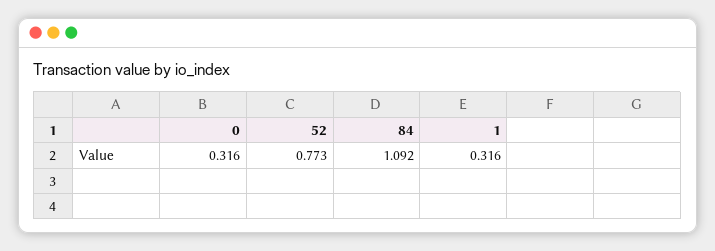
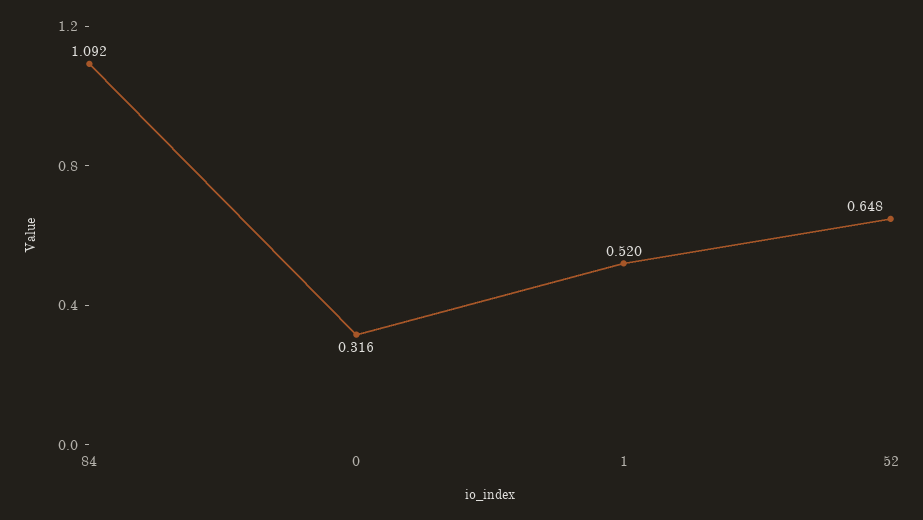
  {
    "0": 0.316,
-   "52": 0.773,
+   "52": 0.648,
    "84": 1.092,
-   "1": 0.316
+   "1": 0.52
  }

